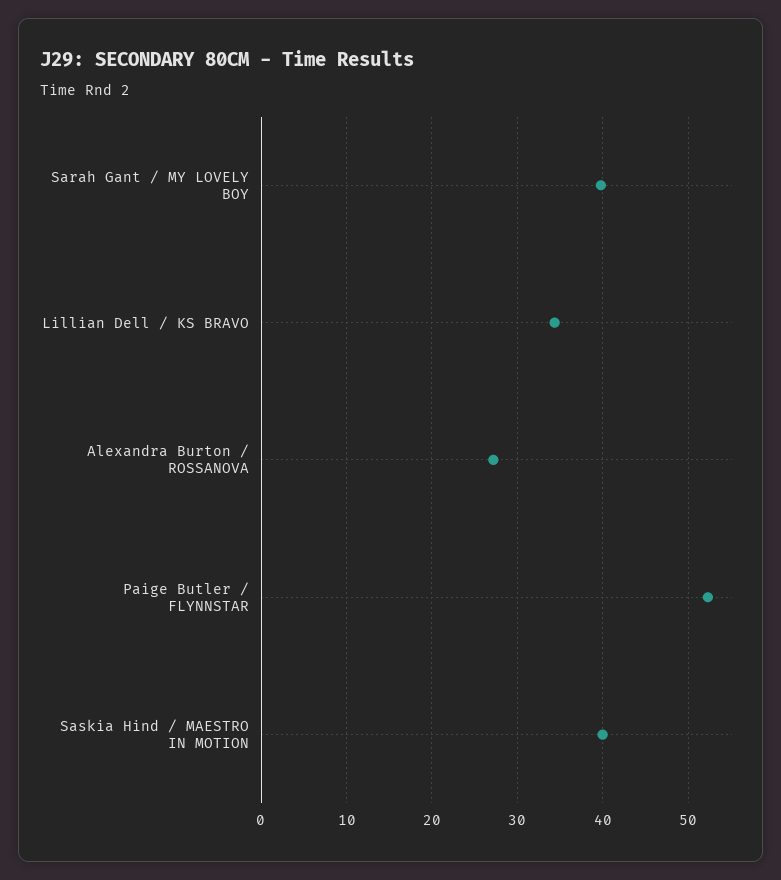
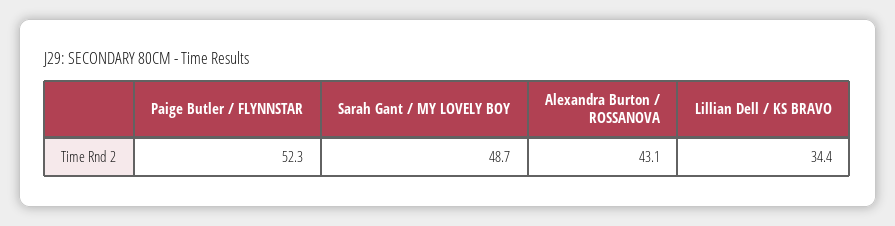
  {
-   "Sarah Gant / MY LOVELY BOY": 40,
+   "Sarah Gant / MY LOVELY BOY": 48.7,
    "Lillian Dell / KS BRAVO": 34.4,
-   "Alexandra Burton / ROSSANOVA": 27,
+   "Alexandra Burton / ROSSANOVA": 43.1,
-   "Paige Butler / FLYNNSTAR": 52.3,
+   "Paige Butler / FLYNNSTAR": 52.3
-   "Saskia Hind / MAESTRO IN MOTION": 40
  }

